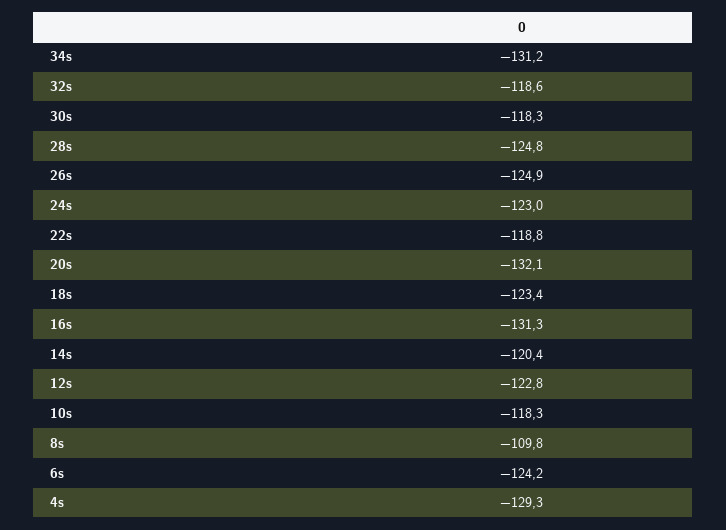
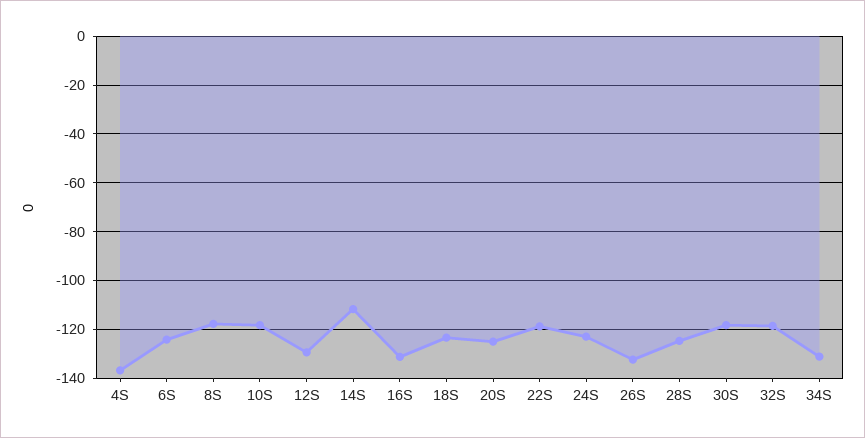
  {
    "34s": -131.2,
    "32s": -118.6,
    "30s": -118.3,
    "28s": -124.8,
-   "26s": -124.9,
+   "26s": -132.5,
    "24s": -123,
    "22s": -118.8,
-   "20s": -132.1,
+   "20s": -125,
    "18s": -123.4,
    "16s": -131.3,
-   "14s": -120.4,
+   "14s": -112.5,
-   "12s": -122.8,
+   "12s": -130,
    "10s": -118.3,
-   "8s": -109.8,
+   "8s": -117.5,
    "6s": -124.2,
-   "4s": -129.3
+   "4s": -137.5
  }

